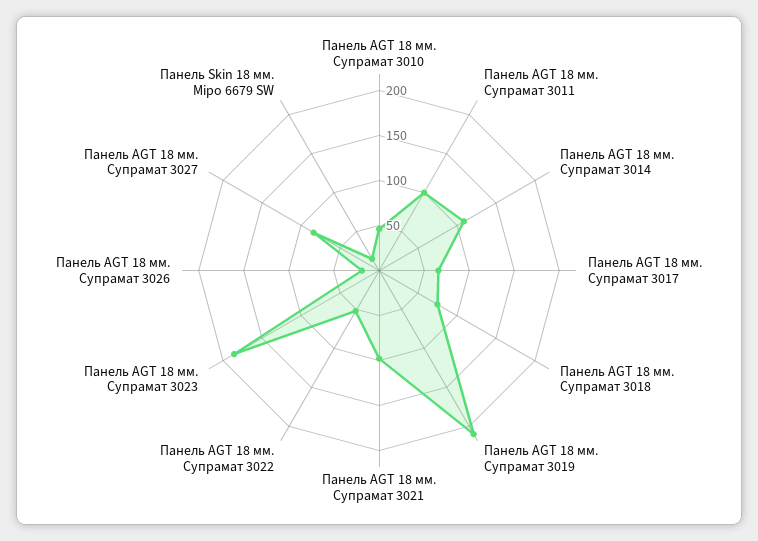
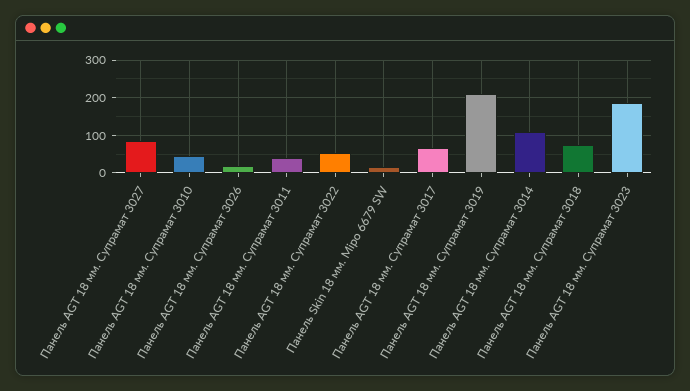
  {
    "Панель AGT 18 мм. Супрамат 3010": 50,
-   "Панель AGT 18 мм. Супрамат 3011": 100,
+   "Панель AGT 18 мм. Супрамат 3011": 40,
    "Панель AGT 18 мм. Супрамат 3014": 110,
    "Панель AGT 18 мм. Супрамат 3017": 70,
    "Панель AGT 18 мм. Супрамат 3018": 80,
    "Панель AGT 18 мм. Супрамат 3019": 210,
-   "Панель AGT 18 мм. Супрамат 3021": 100,
    "Панель AGT 18 мм. Супрамат 3022": 50,
    "Панель AGT 18 мм. Супрамат 3023": 190,
    "Панель AGT 18 мм. Супрамат 3026": 20,
    "Панель AGT 18 мм. Супрамат 3027": 80,
    "Панель Skin 18 мм. Міро 6679 SW": 20
  }

